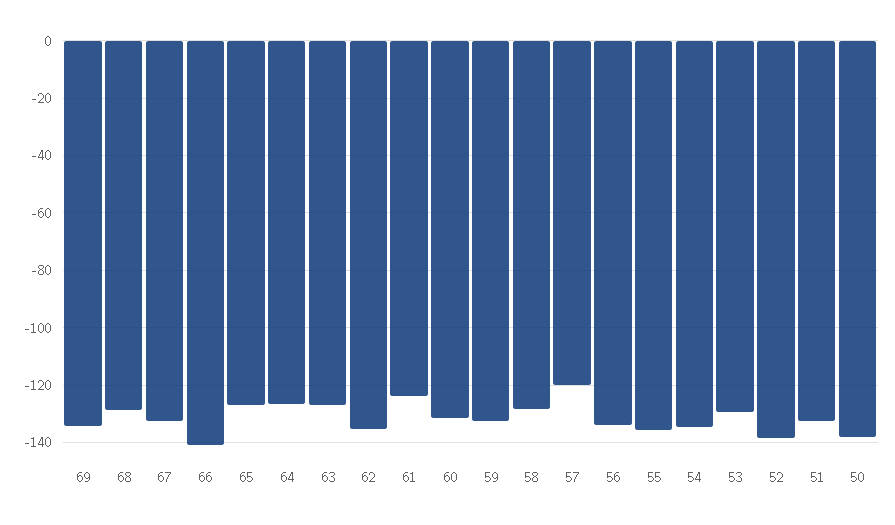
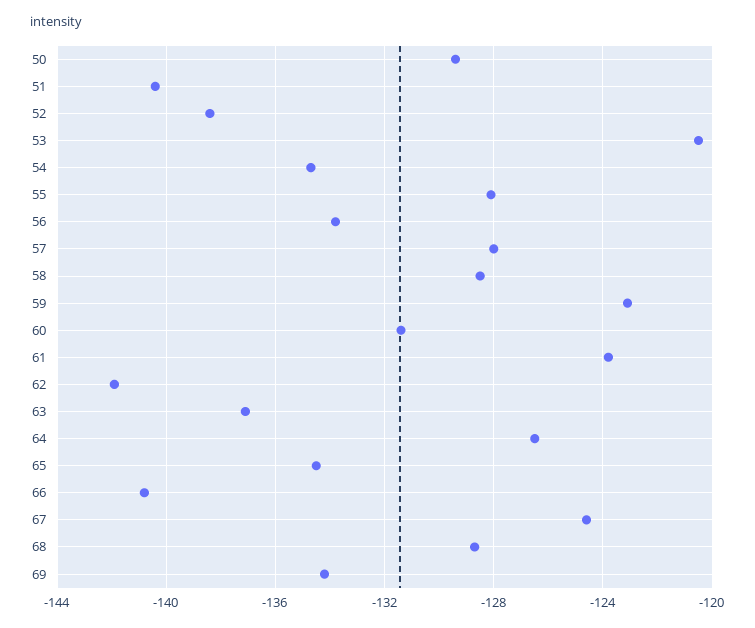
  {
    "69": -134,
    "68": -128.5,
-   "67": -132.5,
+   "67": -124.5,
    "66": -141,
-   "65": -127.5,
+   "65": -134.5,
    "64": -126.5,
-   "63": -127.5,
+   "63": -137,
-   "62": -135,
+   "62": -142,
    "61": -124,
    "60": -131.5,
-   "59": -132.5,
+   "59": -123,
    "58": -128.5,
-   "57": -120,
+   "57": -128,
    "56": -134,
-   "55": -135,
+   "55": -128,
    "54": -134.5,
-   "53": -130,
+   "53": -120.5,
    "52": -138.5,
-   "51": -132.5,
+   "51": -140.5,
-   "50": -137.5
+   "50": -129.5
  }

